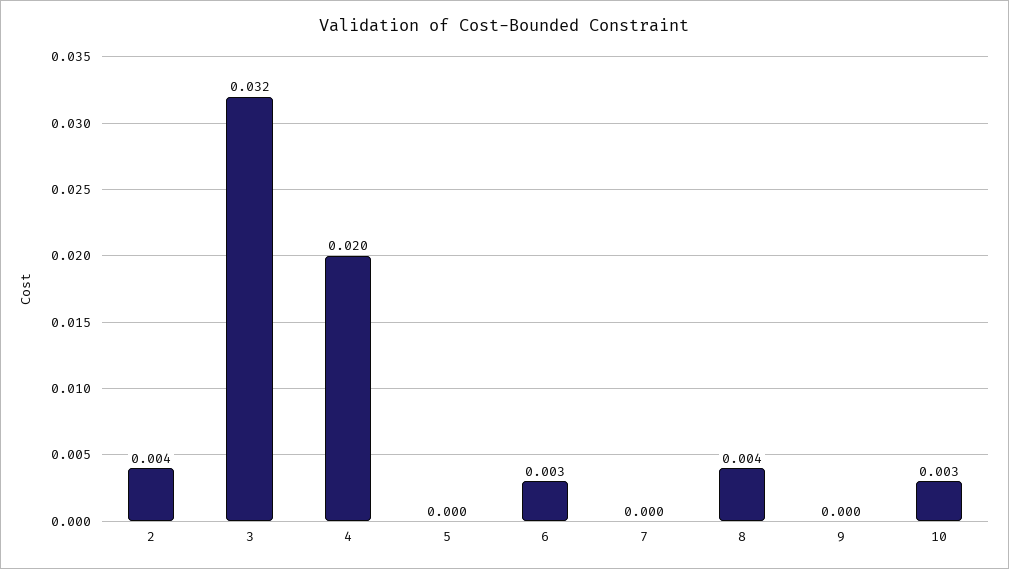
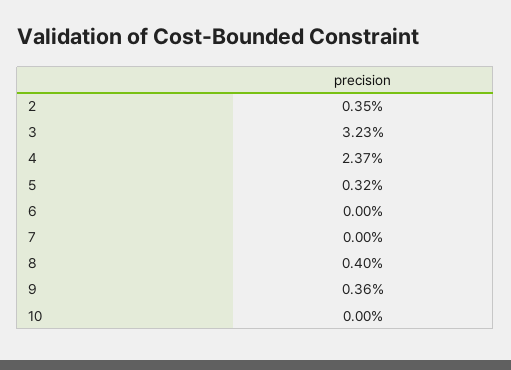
  {
    "2": 0.0035,
    "3": 0.0323,
-   "4": 0.02,
+   "4": 0.0237,
-   "5": 0,
+   "5": 0.0032,
-   "6": 0.003,
+   "6": 0,
    "7": 0,
    "8": 0.004,
-   "9": 0,
+   "9": 0.0036,
-   "10": 0.003
+   "10": 0
  }

